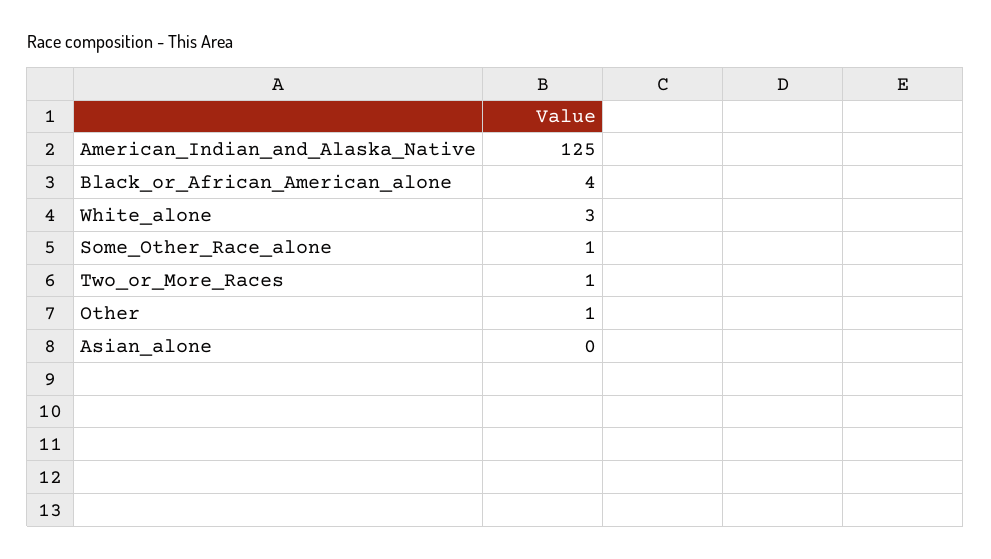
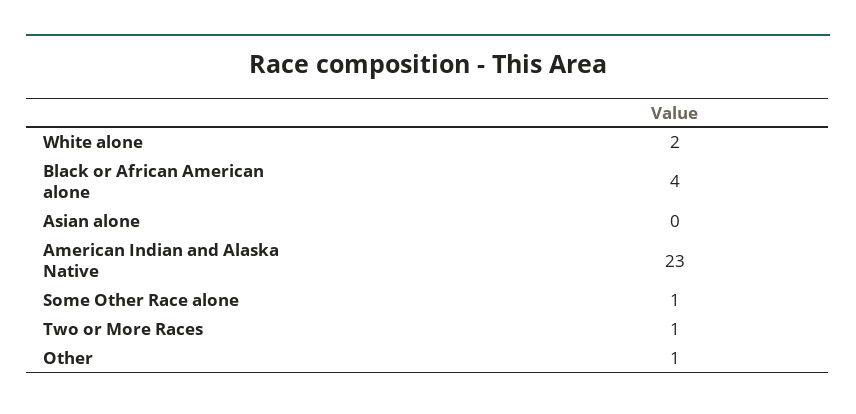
  {
-   "American_Indian_and_Alaska_Native": 125,
+   "American_Indian_and_Alaska_Native": 23,
    "Black_or_African_American_alone": 4,
-   "White_alone": 3,
+   "White_alone": 2,
    "Some_Other_Race_alone": 1,
    "Two_or_More_Races": 1,
    "Other": 1,
    "Asian_alone": 0
  }

